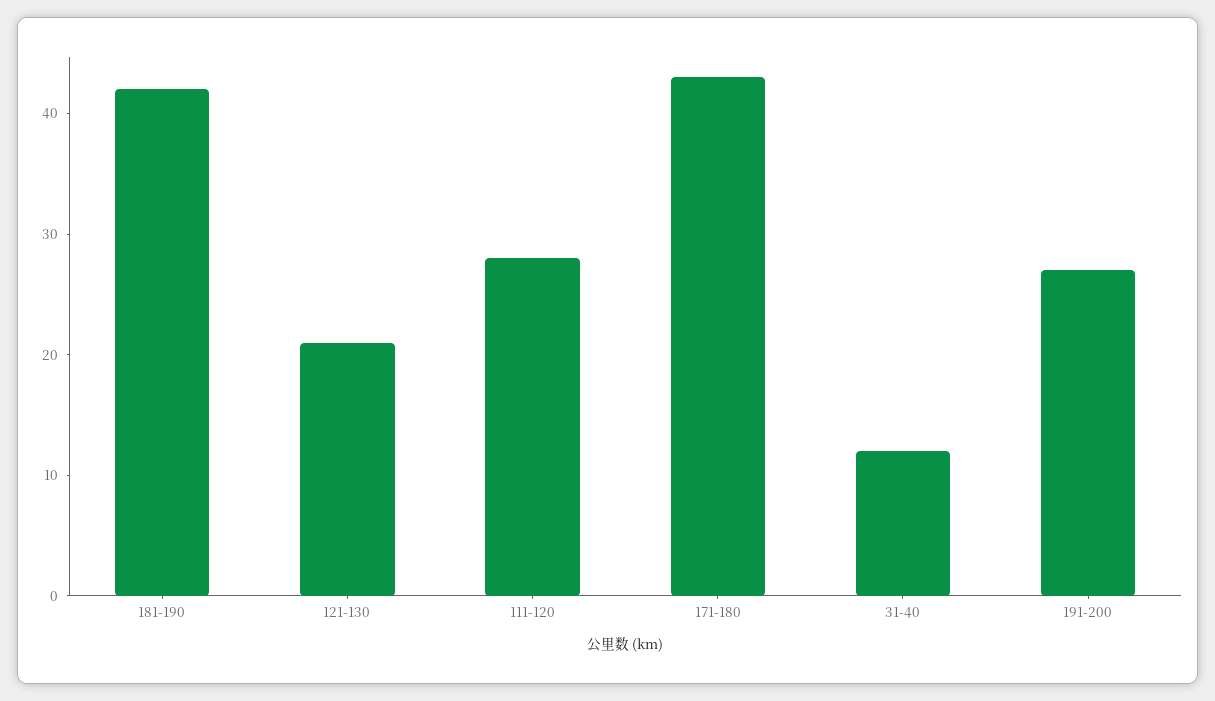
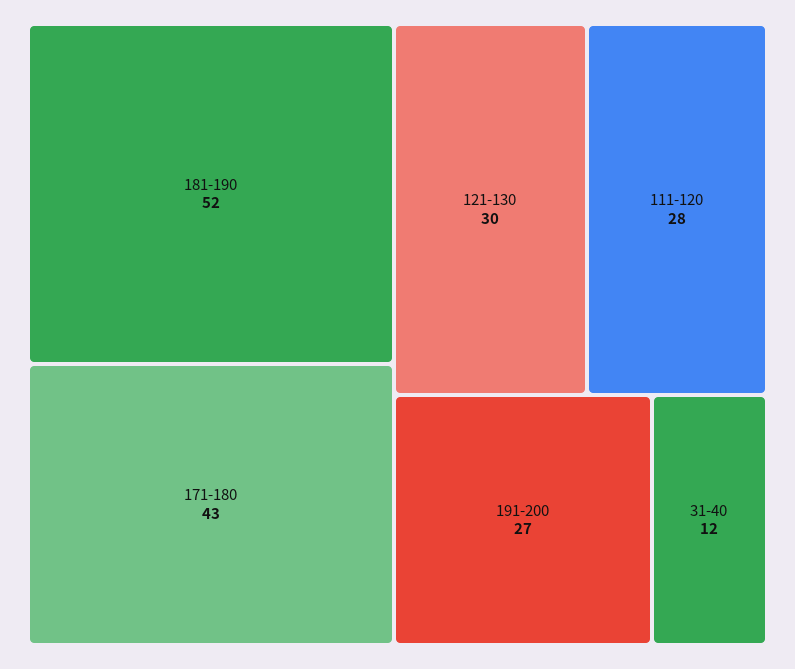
  {
-   "181-190": 42,
+   "181-190": 52,
-   "121-130": 21,
+   "121-130": 30,
    "111-120": 28,
    "171-180": 43,
    "31-40": 12,
    "191-200": 27
  }

